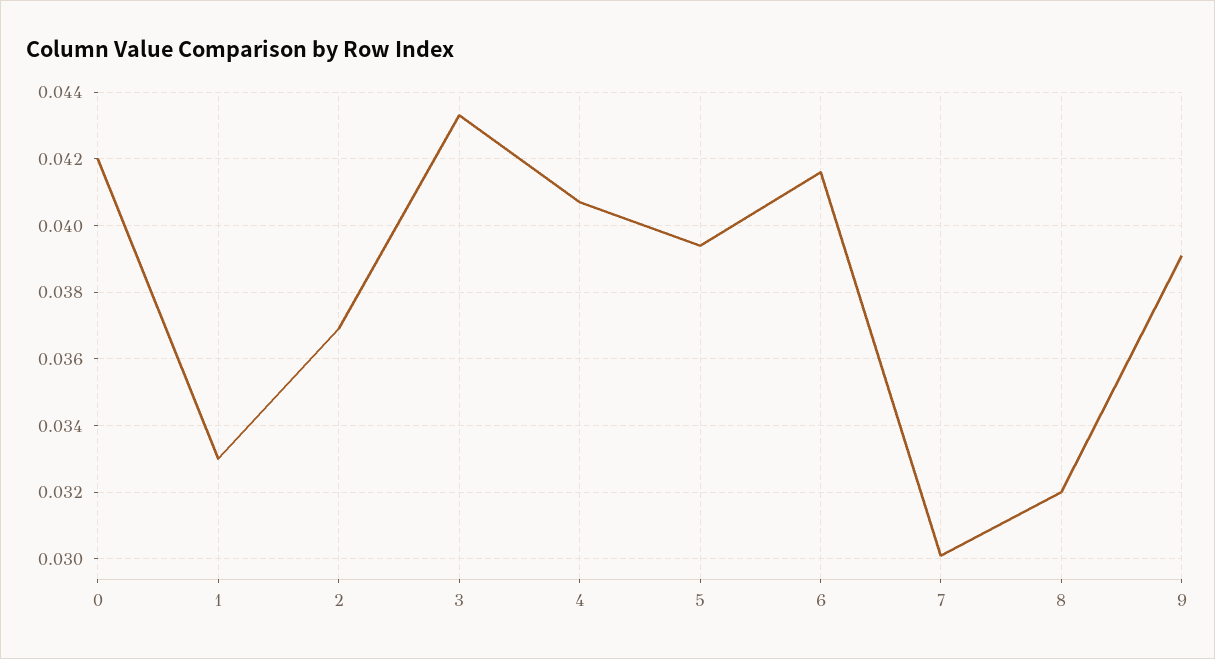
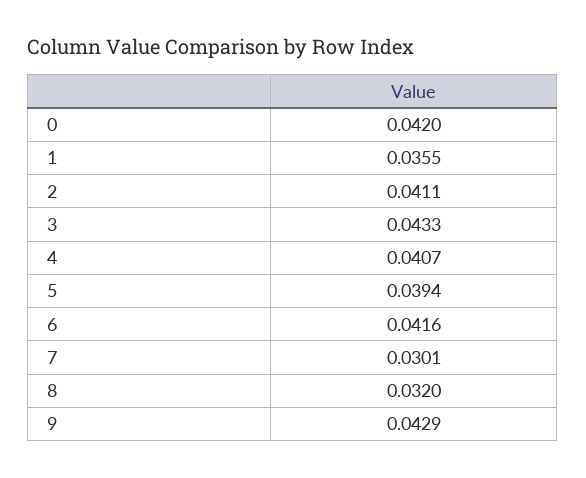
  {
    "0": 0.042,
-   "1": 0.033,
+   "1": 0.0355,
-   "2": 0.037,
+   "2": 0.0411,
    "3": 0.0433,
    "4": 0.0407,
    "5": 0.0394,
    "6": 0.0416,
    "7": 0.0301,
    "8": 0.032,
-   "9": 0.039
+   "9": 0.0429
  }

